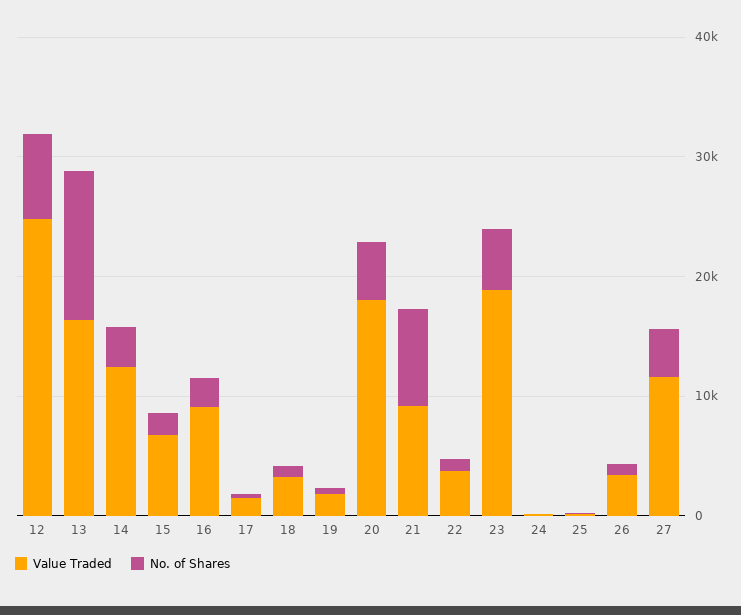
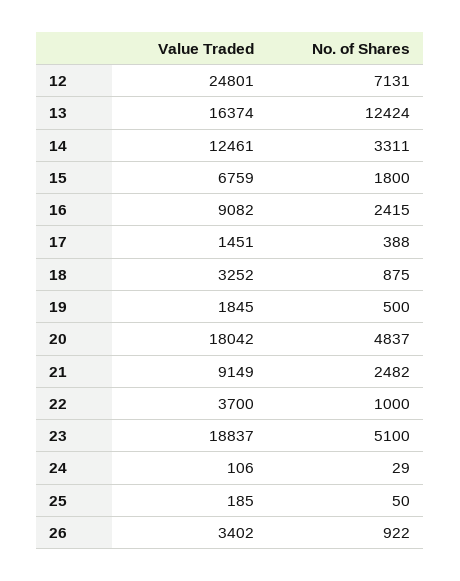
  {
    "Value Traded": {
      "12": 24801,
      "13": 16374,
      "14": 12461,
      "15": 6759,
      "16": 9082,
      "17": 1451,
      "18": 3252,
      "19": 1845,
      "20": 18042,
      "21": 9149,
      "22": 3700,
      "23": 18837,
      "24": 106,
      "25": 185,
-     "26": 3402,
+     "26": 3402
-     "27": 12000
    },
    "No. of Shares": {
      "12": 7131,
      "13": 12424,
      "14": 3311,
      "15": 1800,
      "16": 2415,
      "17": 388,
      "18": 875,
      "19": 500,
      "20": 4837,
-     "21": 8000,
+     "21": 2482,
      "22": 1000,
      "23": 5100,
      "24": 29,
      "25": 50,
-     "26": 922,
+     "26": 922
-     "27": 4000
    }
  }

